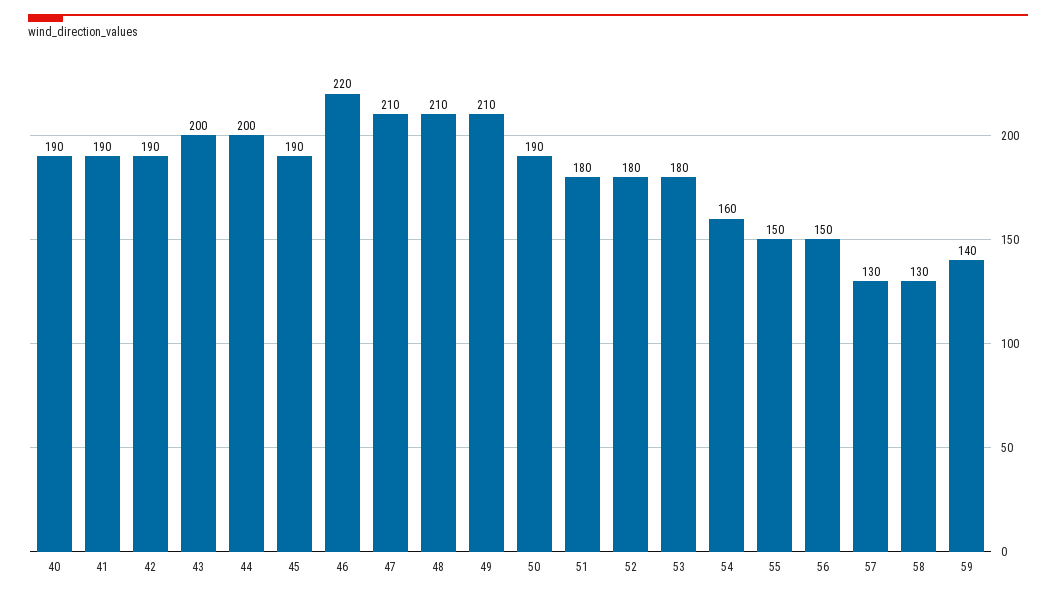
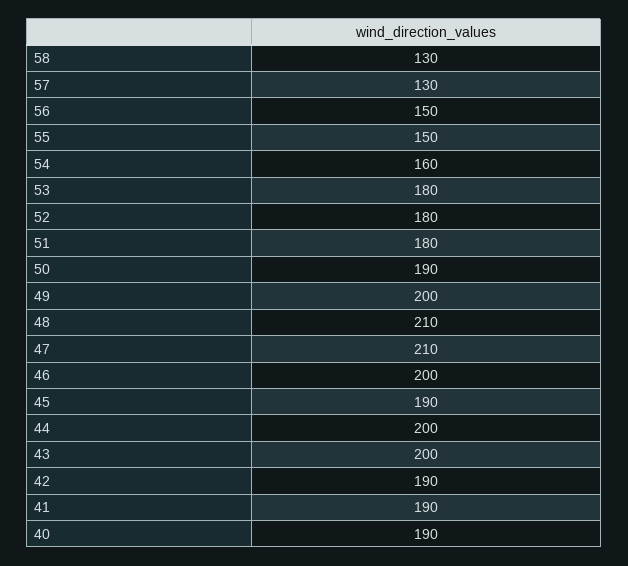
  {
    "40": 190,
    "41": 190,
    "42": 190,
    "43": 200,
    "44": 200,
    "45": 190,
-   "46": 220,
+   "46": 200,
    "47": 210,
    "48": 210,
-   "49": 210,
+   "49": 200,
    "50": 190,
    "51": 180,
    "52": 180,
    "53": 180,
    "54": 160,
    "55": 150,
    "56": 150,
    "57": 130,
-   "58": 130,
+   "58": 130
-   "59": 140
  }

